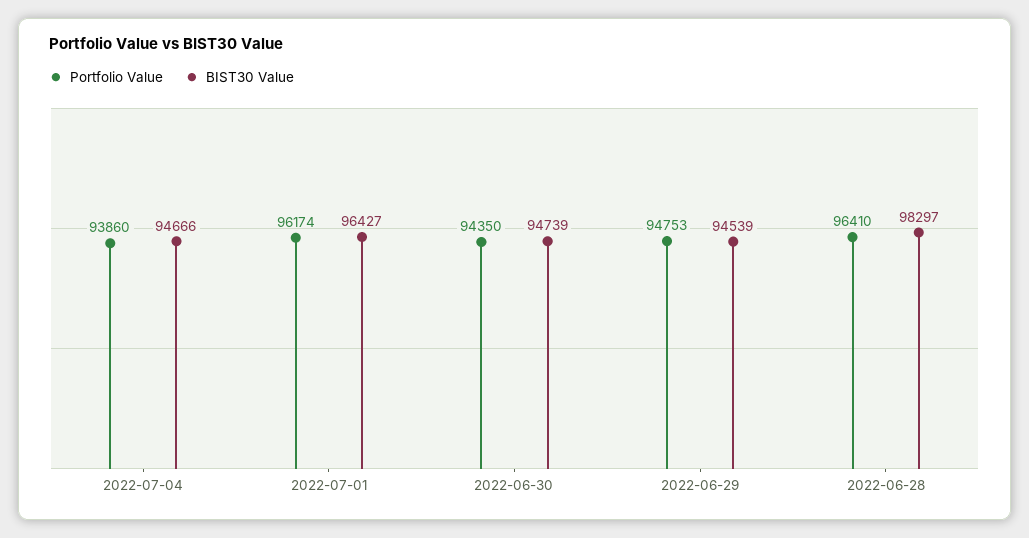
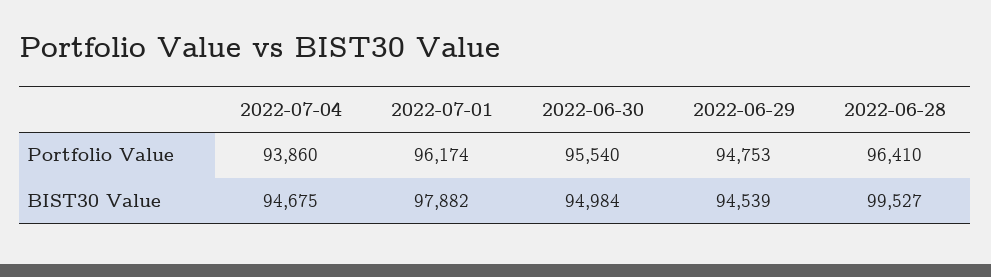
  {
    "Portfolio Value": {
      "2022-07-04": 93860,
      "2022-07-01": 96174,
-     "2022-06-30": 94350,
+     "2022-06-30": 95540,
      "2022-06-29": 94753,
      "2022-06-28": 96410
    },
    "BIST30 Value": {
-     "2022-07-04": 94666,
+     "2022-07-04": 94675,
-     "2022-07-01": 96427,
+     "2022-07-01": 97882,
-     "2022-06-30": 94739,
+     "2022-06-30": 94984,
      "2022-06-29": 94539,
-     "2022-06-28": 98297
+     "2022-06-28": 99527
    }
  }

